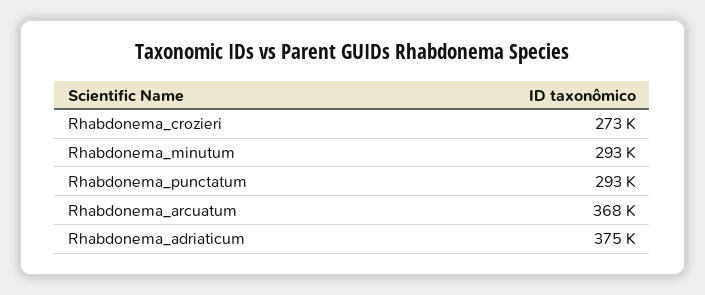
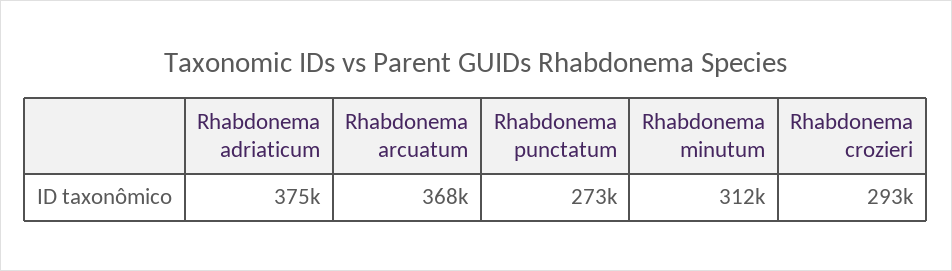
  {
-   "Rhabdonema_crozieri": 273000,
+   "Rhabdonema_crozieri": 293000,
-   "Rhabdonema_minutum": 293000,
+   "Rhabdonema_minutum": 312000,
-   "Rhabdonema_punctatum": 293000,
+   "Rhabdonema_punctatum": 273000,
    "Rhabdonema_arcuatum": 368000,
    "Rhabdonema_adriaticum": 375000
  }

